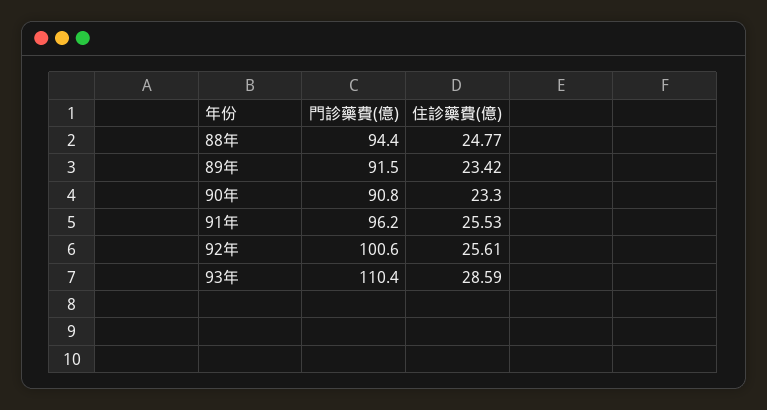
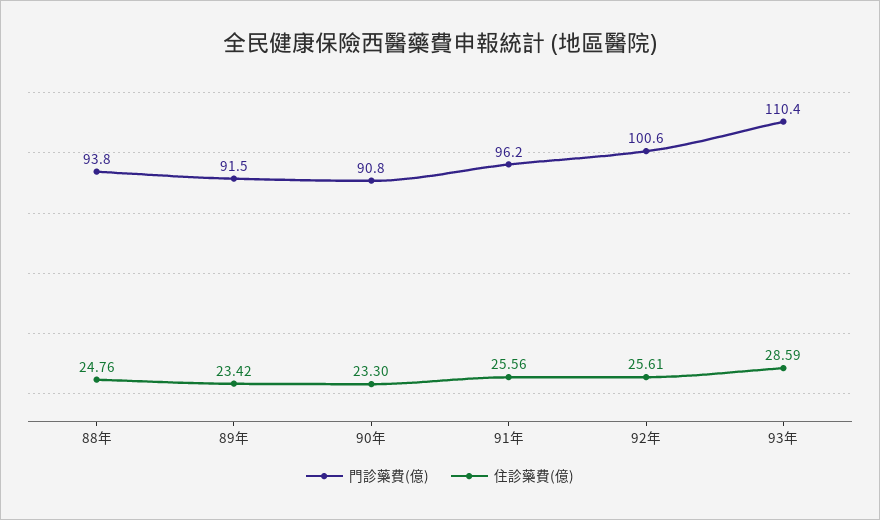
  {
    "門診藥費(億)": {
-     "88年": 94.4,
+     "88年": 93.8,
      "89年": 91.5,
      "90年": 90.8,
      "91年": 96.2,
      "92年": 100.6,
      "93年": 110.4
    },
    "住診藥費(億)": {
-     "88年": 24.77,
+     "88年": 24.76,
      "89年": 23.42,
      "90年": 23.3,
-     "91年": 25.53,
+     "91年": 25.56,
      "92年": 25.61,
      "93年": 28.59
    }
  }

